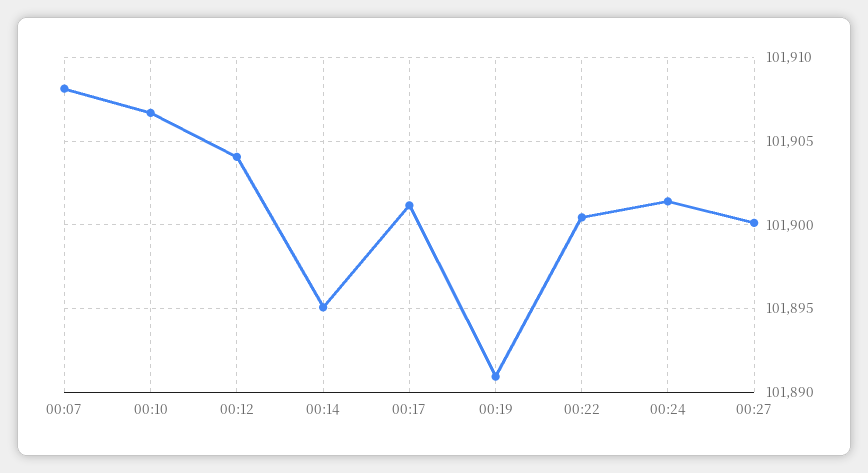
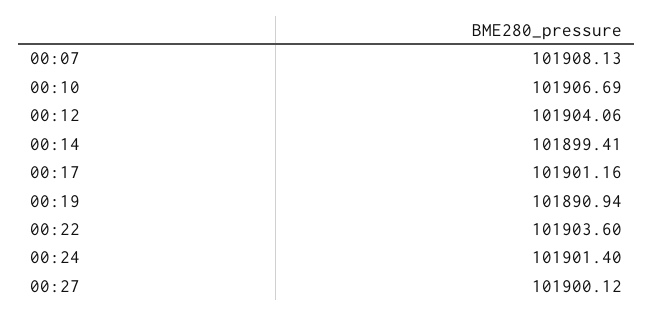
  {
    "00:07": 101908.13,
    "00:10": 101906.69,
    "00:12": 101904.06,
-   "00:14": 101895,
+   "00:14": 101899.41,
    "00:17": 101901.16,
    "00:19": 101890.94,
-   "00:22": 101900.5,
+   "00:22": 101903.6,
    "00:24": 101901.4,
    "00:27": 101900.12
  }

